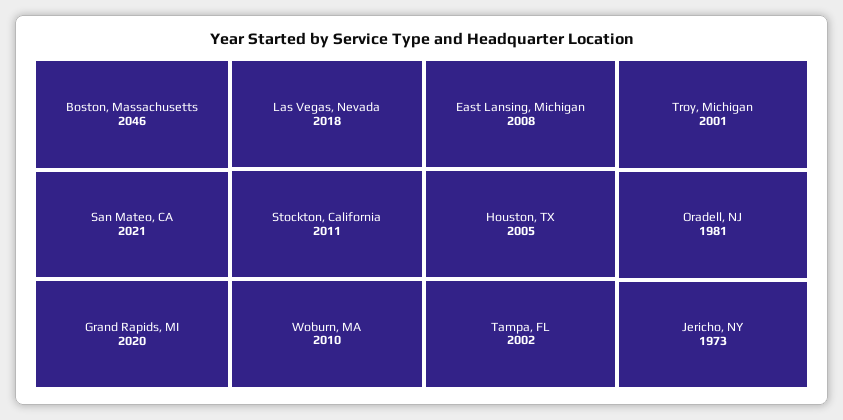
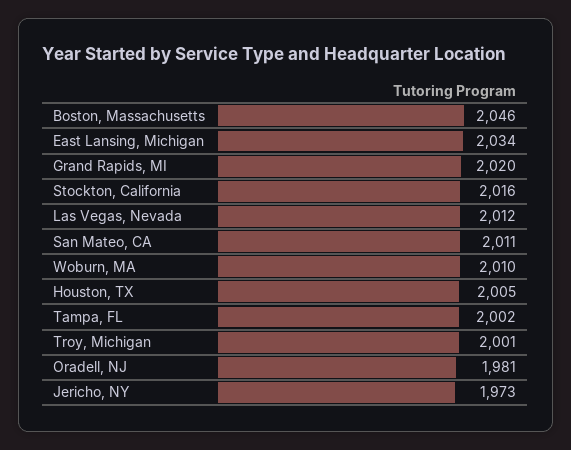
  {
    "Boston, Massachusetts": 2046,
-   "San Mateo, CA": 2021,
+   "San Mateo, CA": 2011,
    "Grand Rapids, MI": 2020,
-   "Las Vegas, Nevada": 2018,
+   "Las Vegas, Nevada": 2012,
-   "Stockton, California": 2011,
+   "Stockton, California": 2016,
    "Woburn, MA": 2010,
-   "East Lansing, Michigan": 2008,
+   "East Lansing, Michigan": 2034,
    "Houston, TX": 2005,
    "Tampa, FL": 2002,
    "Troy, Michigan": 2001,
    "Oradell, NJ": 1981,
    "Jericho, NY": 1973
  }

